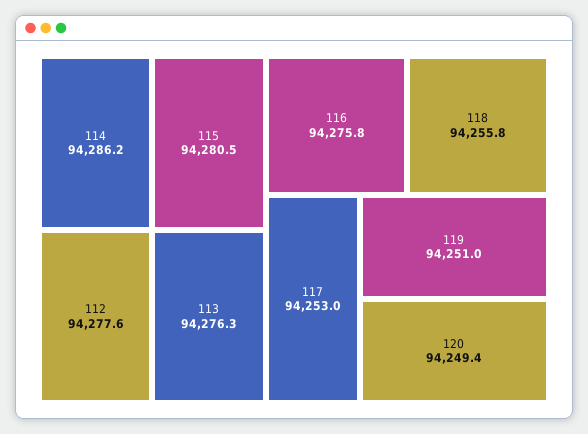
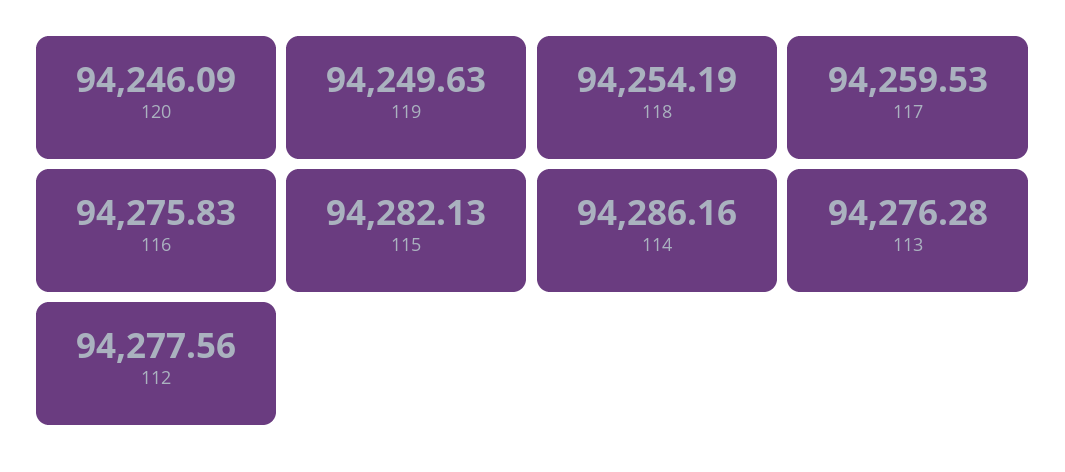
  {
    "114": 94286.16,
-   "115": 94280.5,
+   "115": 94282.13,
    "112": 94277.56,
    "113": 94276.28,
    "116": 94275.83,
-   "118": 94255.8,
+   "118": 94254.19,
-   "117": 94253,
+   "117": 94259.53,
-   "119": 94251,
+   "119": 94249.63,
-   "120": 94249.4
+   "120": 94246.09
  }

